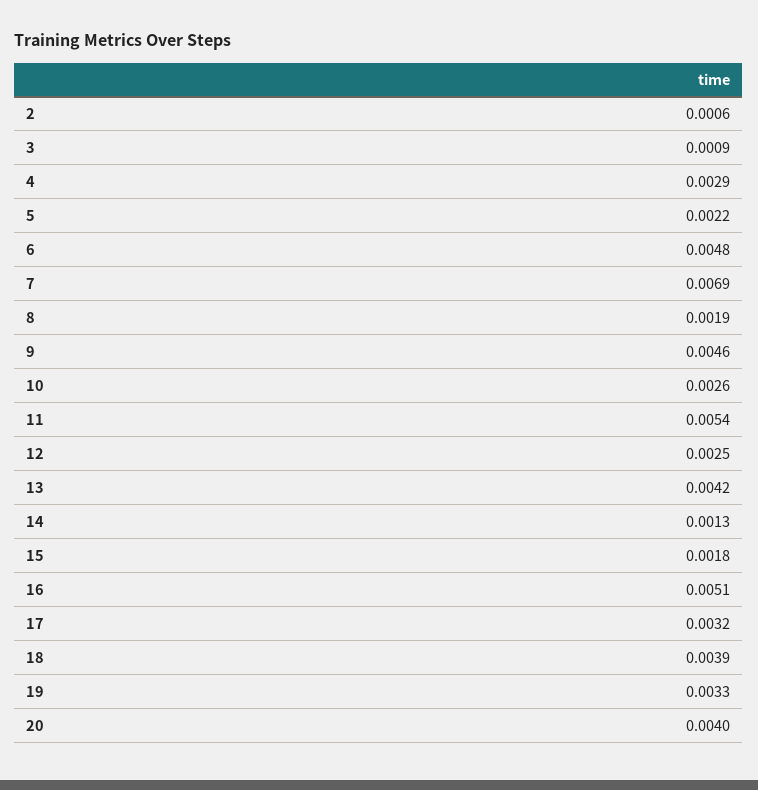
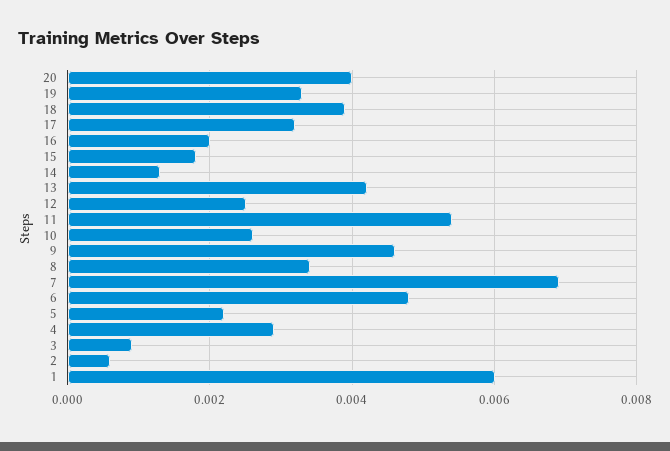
  {
    "2": 0.0006,
    "3": 0.0009,
    "4": 0.0029,
    "5": 0.0022,
    "6": 0.0048,
    "7": 0.0069,
-   "8": 0.0019,
+   "8": 0.0035,
    "9": 0.0046,
    "10": 0.0026,
    "11": 0.0054,
    "12": 0.0025,
    "13": 0.0042,
    "14": 0.0013,
    "15": 0.0018,
-   "16": 0.0051,
+   "16": 0.002,
    "17": 0.0032,
    "18": 0.0039,
    "19": 0.0033,
-   "20": 0.004
+   "20": 0.004,
+   "1": 0.006
  }

